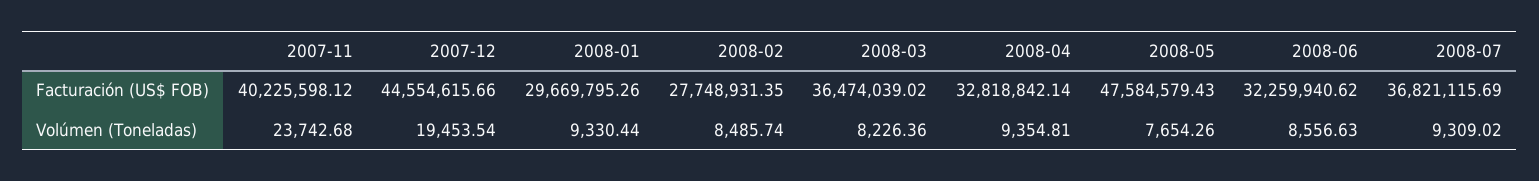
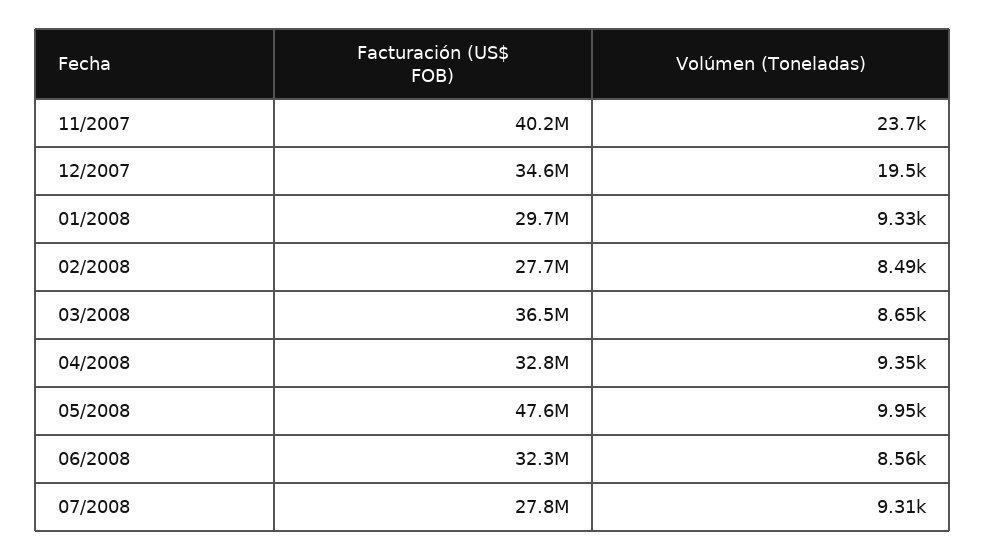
  {
    "2007-11": {
      "Facturación (US$ FOB)": 40225598.12,
      "Volúmen (Toneladas)": 23742.68
    },
    "2007-12": {
-     "Facturación (US$ FOB)": 44554615.66,
+     "Facturación (US$ FOB)": 34600000,
      "Volúmen (Toneladas)": 19453.54
    },
    "2008-01": {
      "Facturación (US$ FOB)": 29669795.26,
      "Volúmen (Toneladas)": 9330.44
    },
    "2008-02": {
      "Facturación (US$ FOB)": 27748931.35,
      "Volúmen (Toneladas)": 8485.74
    },
    "2008-03": {
      "Facturación (US$ FOB)": 36474039.02,
-     "Volúmen (Toneladas)": 8226.36
+     "Volúmen (Toneladas)": 8650
    },
    "2008-04": {
      "Facturación (US$ FOB)": 32818842.14,
      "Volúmen (Toneladas)": 9354.81
    },
    "2008-05": {
      "Facturación (US$ FOB)": 47584579.43,
-     "Volúmen (Toneladas)": 7654.26
+     "Volúmen (Toneladas)": 9950
    },
    "2008-06": {
      "Facturación (US$ FOB)": 32259940.62,
      "Volúmen (Toneladas)": 8556.63
    },
    "2008-07": {
-     "Facturación (US$ FOB)": 36821115.69,
+     "Facturación (US$ FOB)": 27800000,
      "Volúmen (Toneladas)": 9309.02
    }
  }

